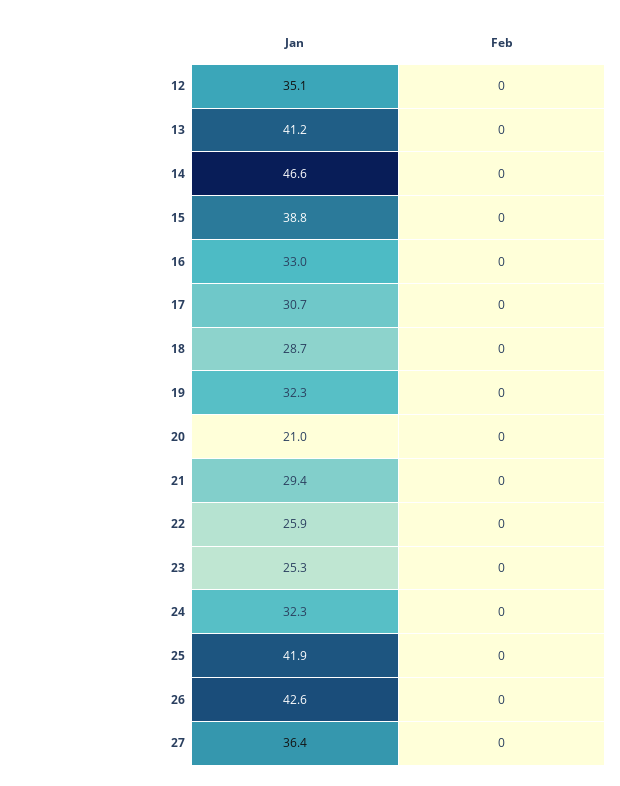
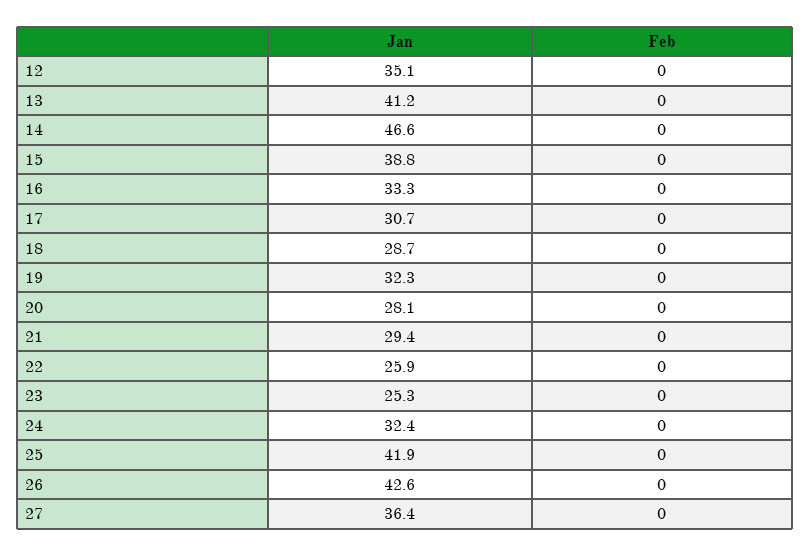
  {
    "Jan": {
      "12": 35.1,
      "13": 41.2,
      "14": 46.6,
      "15": 38.8,
-     "16": 33,
+     "16": 33.3,
      "17": 30.7,
      "18": 28.7,
      "19": 32.3,
-     "20": 21,
+     "20": 28.1,
      "21": 29.4,
      "22": 25.9,
      "23": 25.3,
-     "24": 32.3,
+     "24": 32.4,
      "25": 41.9,
      "26": 42.6,
      "27": 36.4
    },
    "Feb": {
      "12": 0,
      "13": 0,
      "14": 0,
      "15": 0,
      "16": 0,
      "17": 0,
      "18": 0,
      "19": 0,
      "20": 0,
      "21": 0,
      "22": 0,
      "23": 0,
      "24": 0,
      "25": 0,
      "26": 0,
      "27": 0
    }
  }

